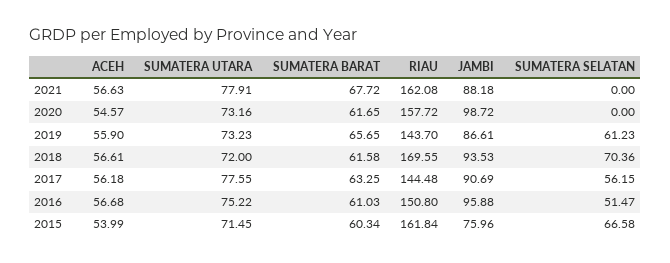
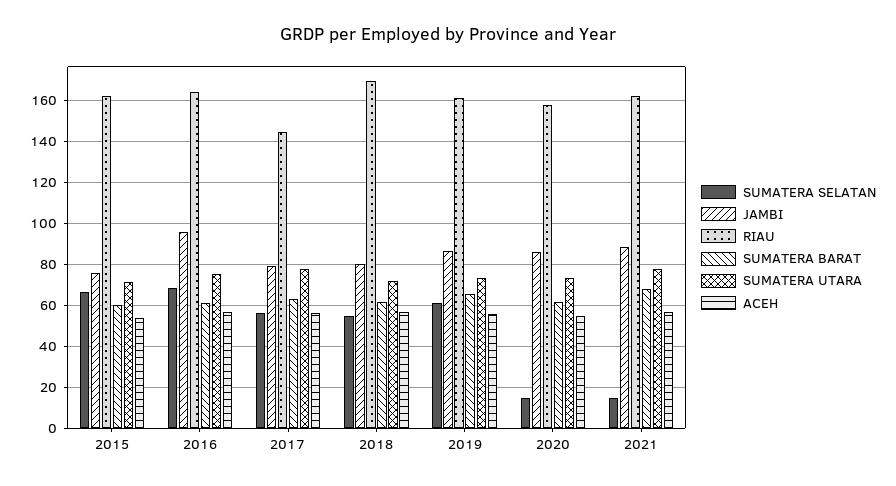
  {
    "ACEH": {
      "2021": 56.63,
      "2020": 54.57,
      "2019": 55.9,
      "2018": 56.61,
      "2017": 56.18,
      "2016": 56.68,
      "2015": 53.99
    },
    "SUMATERA UTARA": {
      "2021": 77.91,
      "2020": 73.16,
      "2019": 73.23,
      "2018": 72,
      "2017": 77.55,
      "2016": 75.22,
      "2015": 71.45
    },
    "SUMATERA BARAT": {
      "2021": 67.72,
      "2020": 61.65,
      "2019": 65.65,
      "2018": 61.58,
      "2017": 63.25,
      "2016": 61.03,
      "2015": 60.34
    },
    "RIAU": {
      "2021": 162.08,
      "2020": 157.72,
-     "2019": 143.7,
+     "2019": 160,
      "2018": 169.55,
      "2017": 144.48,
-     "2016": 150.8,
+     "2016": 165,
      "2015": 161.84
    },
    "JAMBI": {
      "2021": 88.18,
-     "2020": 98.72,
+     "2020": 85,
      "2019": 86.61,
-     "2018": 93.53,
+     "2018": 80,
-     "2017": 90.69,
+     "2017": 80,
      "2016": 95.88,
      "2015": 75.96
    },
    "SUMATERA SELATAN": {
-     "2021": 0,
+     "2021": 15,
-     "2020": 0,
+     "2020": 15,
      "2019": 61.23,
-     "2018": 70.36,
+     "2018": 55,
      "2017": 56.15,
-     "2016": 51.47,
+     "2016": 70,
      "2015": 66.58
    }
  }

